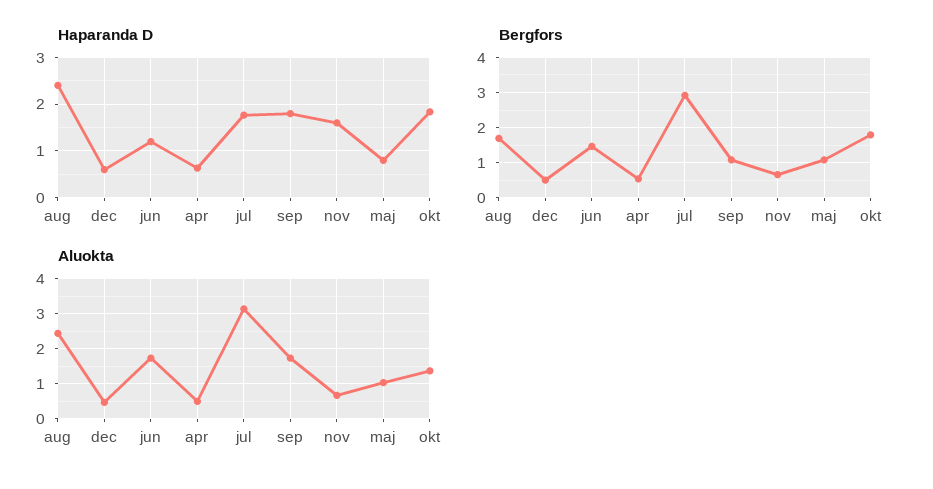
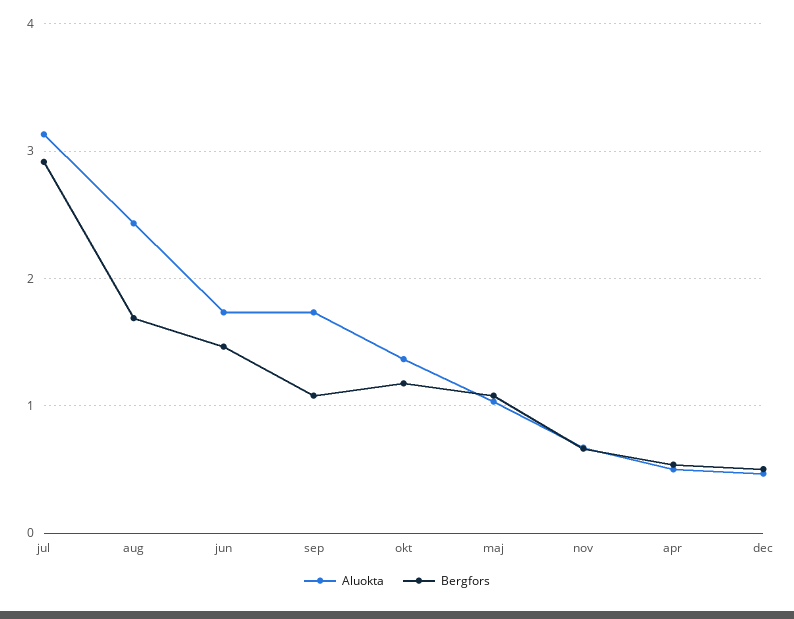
  {
-   "Haparanda D": {
-     "aug": 2.4,
-     "dec": 0.6,
-     "jun": 1.2,
-     "apr": 0.6,
-     "jul": 1.8,
-     "sep": 1.8,
-     "nov": 1.6,
-     "maj": 0.8,
-     "okt": 1.8
-   },
    "Bergfors": {
      "aug": 1.7,
      "dec": 0.5,
      "jun": 1.5,
      "apr": 0.5,
      "jul": 2.9,
      "sep": 1.1,
      "nov": 0.7,
      "maj": 1.1,
-     "okt": 1.8
+     "okt": 1.2
    },
    "Aluokta": {
      "aug": 2.4,
      "dec": 0.5,
      "jun": 1.7,
      "apr": 0.5,
      "jul": 3.1,
      "sep": 1.7,
      "nov": 0.7,
      "maj": 1,
      "okt": 1.4
    }
  }

